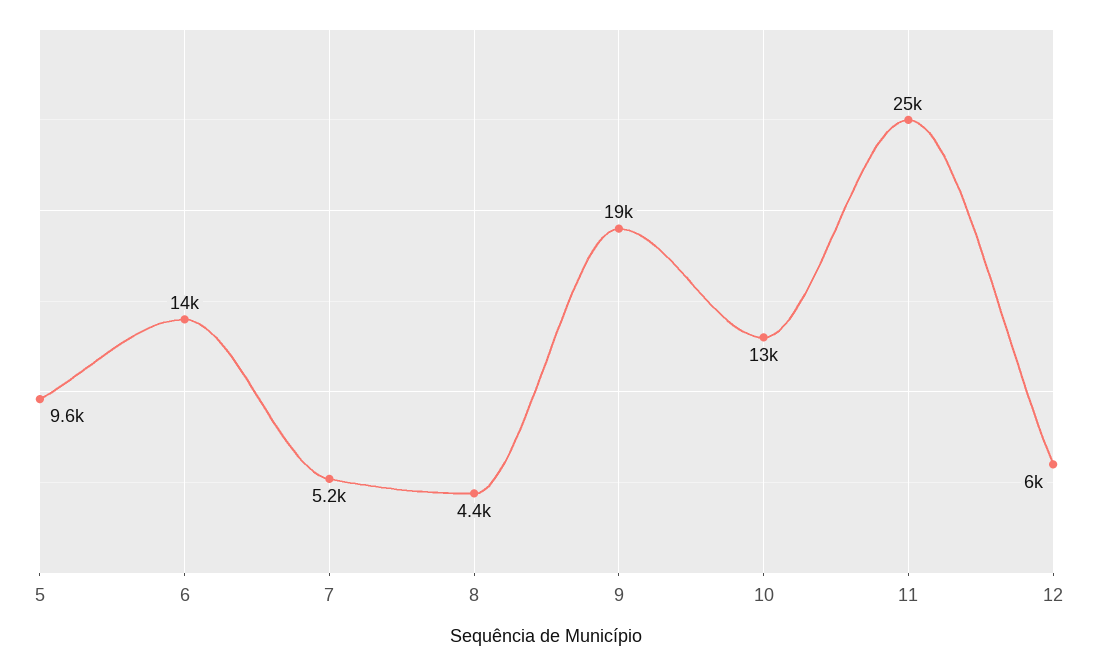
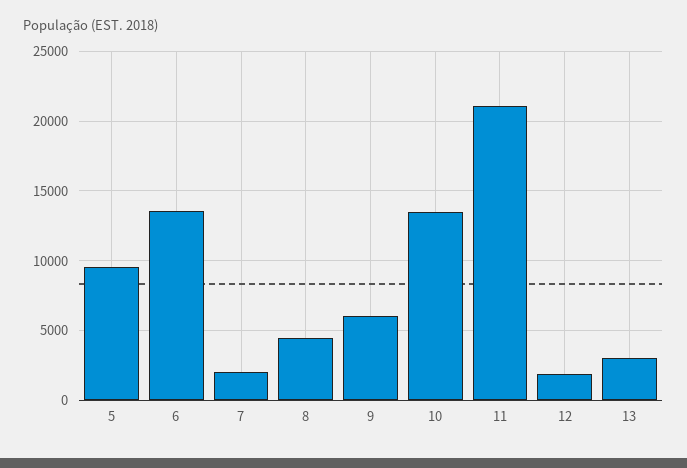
  {
    "5": 9600,
    "6": 14000,
-   "7": 5200,
+   "7": 2000,
    "8": 4400,
-   "9": 19000,
+   "9": 6000,
    "10": 13000,
-   "11": 25000,
+   "11": 21000,
-   "12": 6000
+   "12": 2000,
+   "13": 3000
  }

